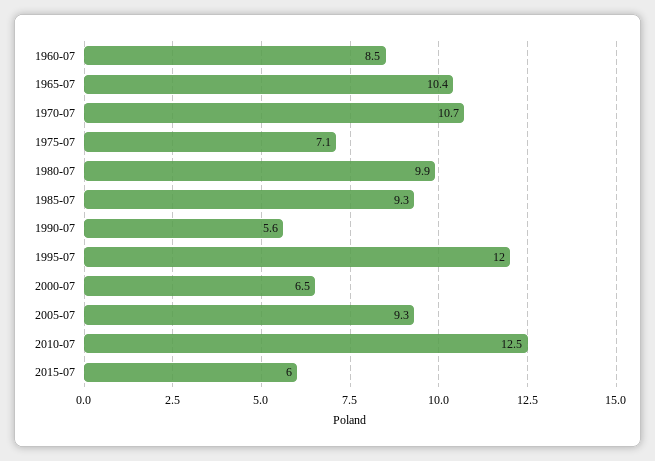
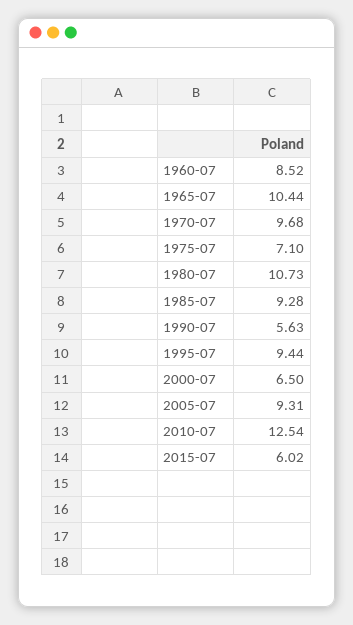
  {
    "1960-07": 8.52,
    "1965-07": 10.44,
-   "1970-07": 10.7,
+   "1970-07": 9.68,
    "1975-07": 7.1,
-   "1980-07": 9.9,
+   "1980-07": 10.73,
    "1985-07": 9.28,
    "1990-07": 5.63,
-   "1995-07": 12,
+   "1995-07": 9.44,
    "2000-07": 6.5,
    "2005-07": 9.31,
    "2010-07": 12.54,
    "2015-07": 6.02
  }

